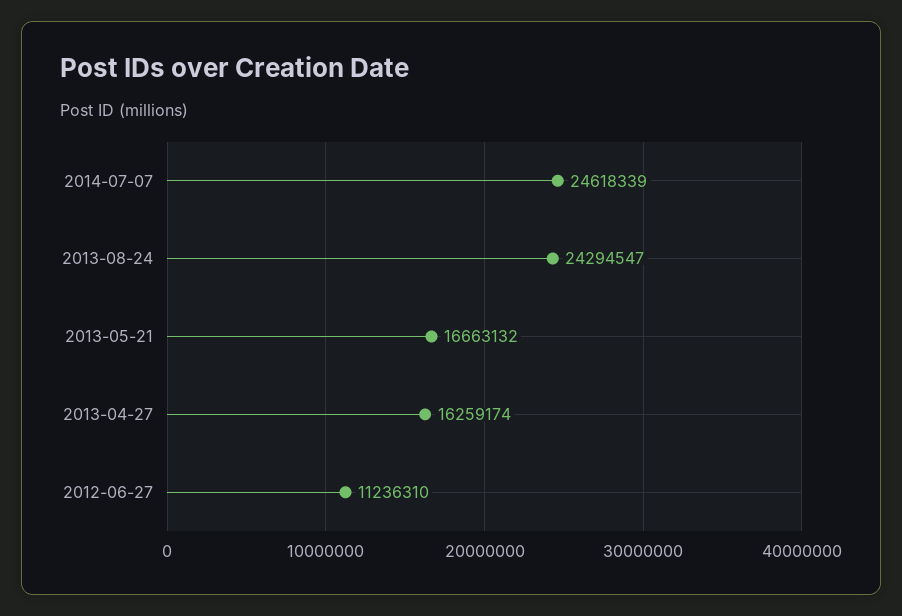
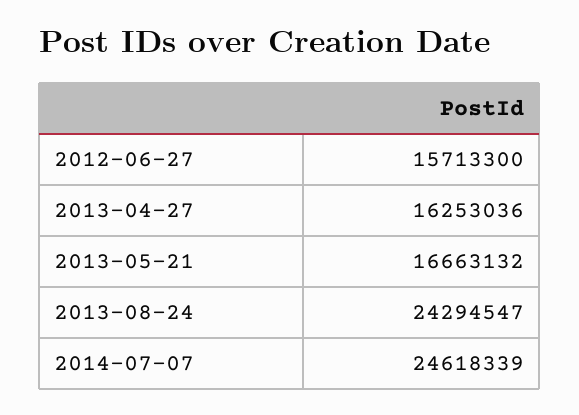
  {
    "2014-07-07": 24618339,
    "2013-08-24": 24294547,
    "2013-05-21": 16663132,
-   "2013-04-27": 16259174,
+   "2013-04-27": 16253036,
-   "2012-06-27": 11236310
+   "2012-06-27": 15713300
  }

